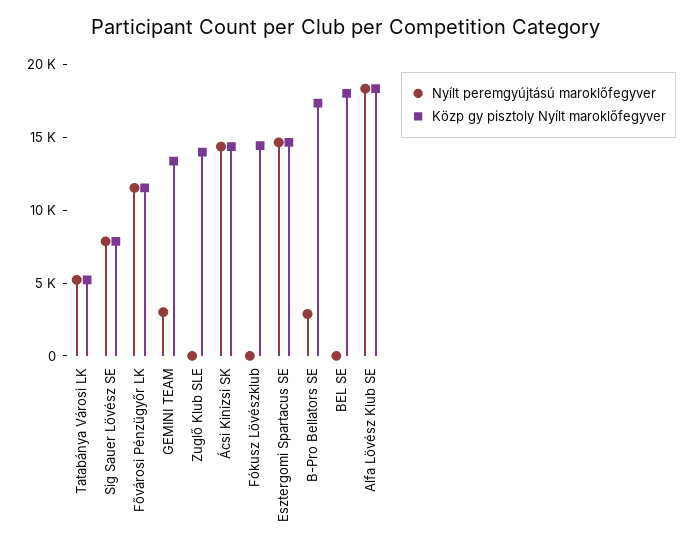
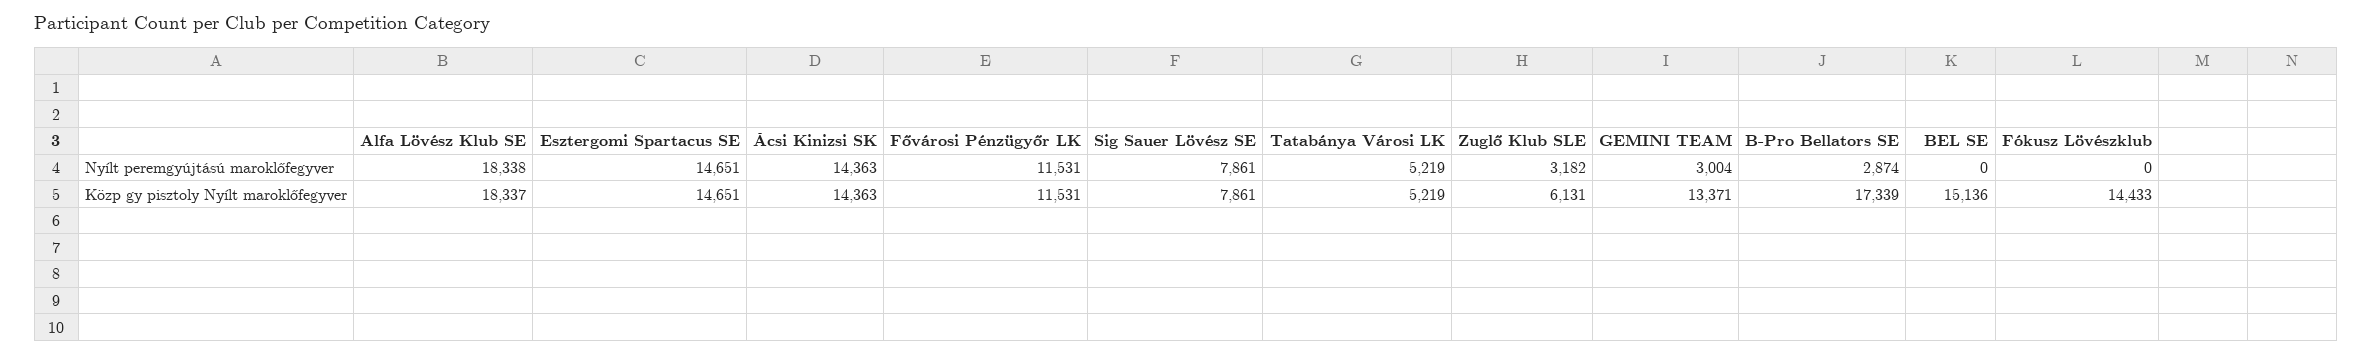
  {
    "Nyílt peremgyújtású maroklőfegyver": {
      "Tatabánya Városi LK": 5219,
      "Sig Sauer Lövész SE": 7861,
      "Fővárosi Pénzügyőr LK": 11531,
      "GEMINI TEAM": 3004,
-     "Zuglő Klub SLE": 0,
+     "Zuglő Klub SLE": 3182,
      "Ácsi Kinizsi SK": 14363,
      "Fókusz Lövészklub": 0,
      "Esztergomi Spartacus SE": 14651,
      "B-Pro Bellators SE": 2874,
      "BEL SE": 0,
      "Alfa Lövész Klub SE": 18338
    },
    "Közp gy pisztoly Nyílt maroklőfegyver": {
      "Tatabánya Városi LK": 5219,
      "Sig Sauer Lövész SE": 7861,
      "Fővárosi Pénzügyőr LK": 11531,
      "GEMINI TEAM": 13371,
-     "Zuglő Klub SLE": 14000,
+     "Zuglő Klub SLE": 6131,
      "Ácsi Kinizsi SK": 14363,
      "Fókusz Lövészklub": 14433,
      "Esztergomi Spartacus SE": 14651,
      "B-Pro Bellators SE": 17339,
-     "BEL SE": 18000,
+     "BEL SE": 15136,
      "Alfa Lövész Klub SE": 18337
    }
  }

